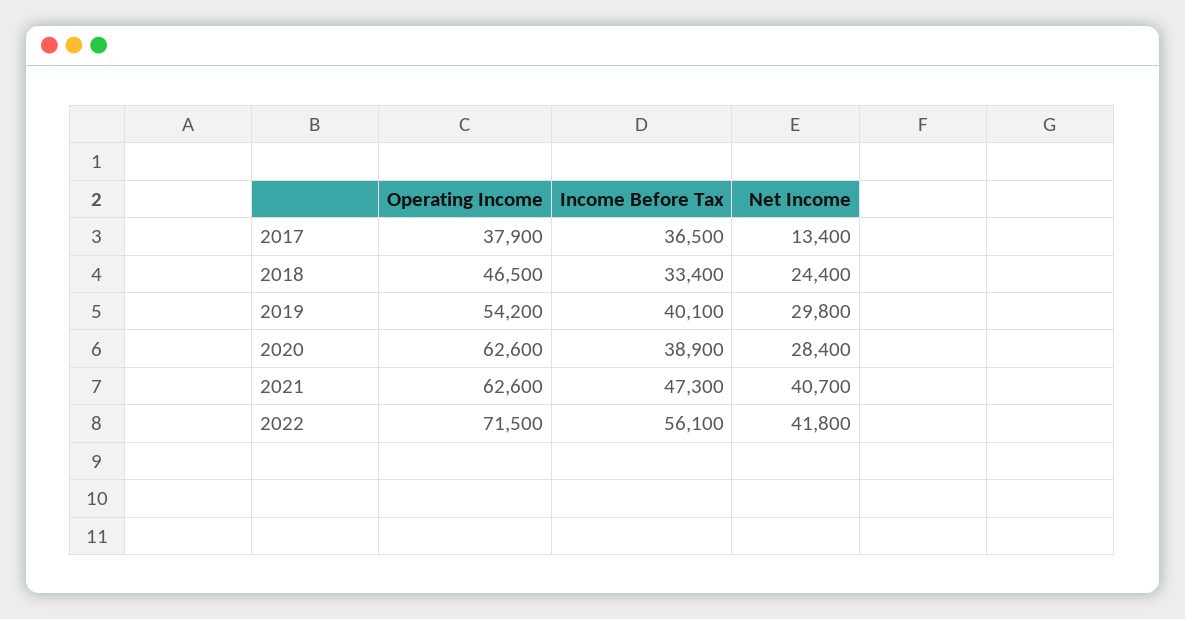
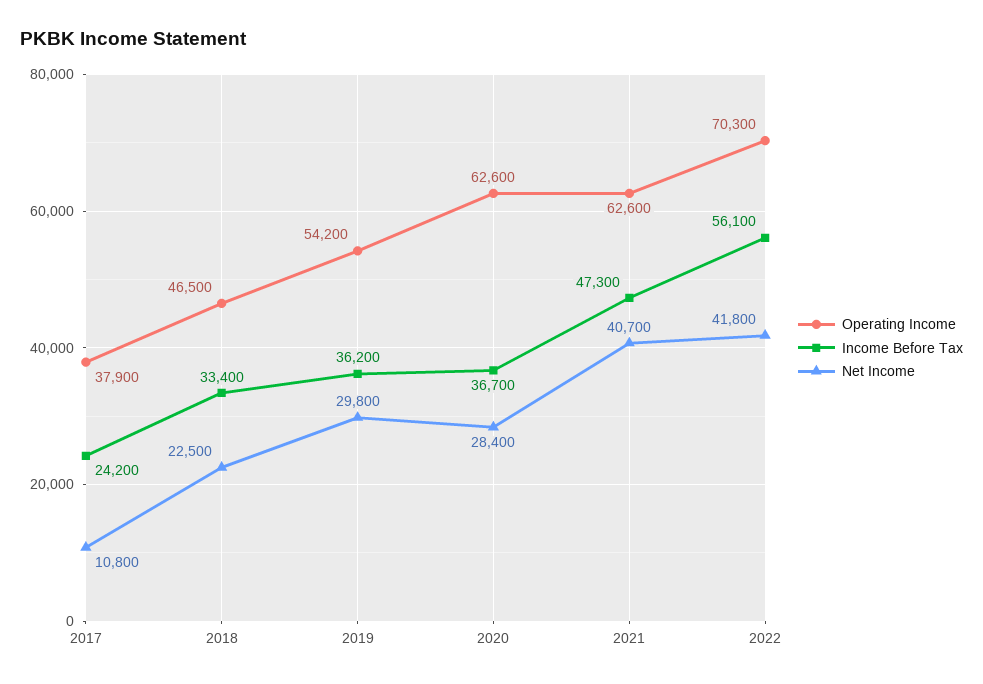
  {
    "Operating Income": {
      "2017": 37900,
      "2018": 46500,
      "2019": 54200,
      "2020": 62600,
      "2021": 62600,
-     "2022": 71500
+     "2022": 70300
    },
    "Income Before Tax": {
-     "2017": 36500,
+     "2017": 24200,
      "2018": 33400,
-     "2019": 40100,
+     "2019": 36200,
-     "2020": 38900,
+     "2020": 36700,
      "2021": 47300,
      "2022": 56100
    },
    "Net Income": {
-     "2017": 13400,
+     "2017": 10800,
-     "2018": 24400,
+     "2018": 22500,
      "2019": 29800,
      "2020": 28400,
      "2021": 40700,
      "2022": 41800
    }
  }

